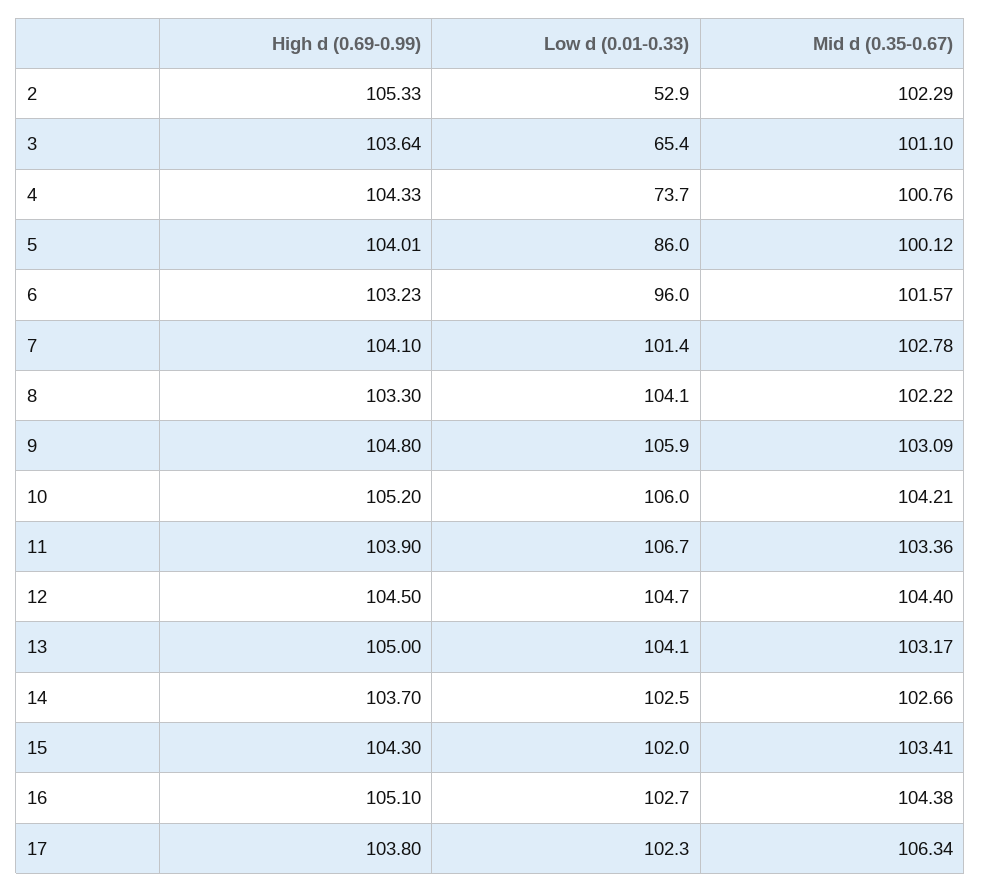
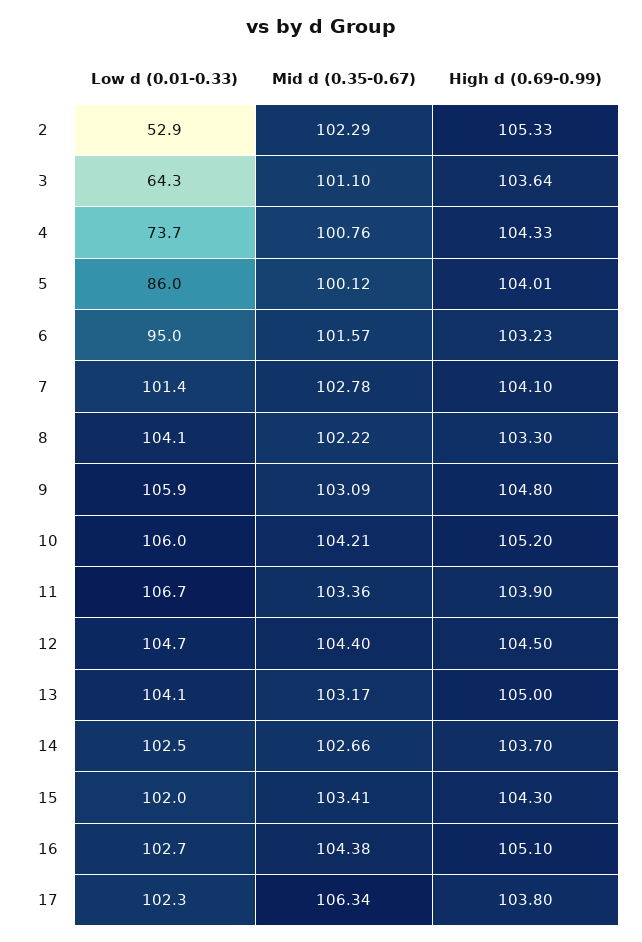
  {
    "High d (0.69-0.99)": {
      "2": 105.33,
      "3": 103.64,
      "4": 104.33,
      "5": 104.01,
      "6": 103.23,
      "7": 104.1,
      "8": 103.3,
      "9": 104.8,
      "10": 105.2,
      "11": 103.9,
      "12": 104.5,
      "13": 105,
      "14": 103.7,
      "15": 104.3,
      "16": 105.1,
      "17": 103.8
    },
    "Low d (0.01-0.33)": {
      "2": 52.9,
-     "3": 65.4,
+     "3": 64.3,
      "4": 73.7,
      "5": 86,
-     "6": 96,
+     "6": 95,
      "7": 101.4,
      "8": 104.1,
      "9": 105.9,
      "10": 106,
      "11": 106.7,
      "12": 104.7,
      "13": 104.1,
      "14": 102.5,
      "15": 102,
      "16": 102.7,
      "17": 102.3
    },
    "Mid d (0.35-0.67)": {
      "2": 102.29,
      "3": 101.1,
      "4": 100.76,
      "5": 100.12,
      "6": 101.57,
      "7": 102.78,
      "8": 102.22,
      "9": 103.09,
      "10": 104.21,
      "11": 103.36,
      "12": 104.4,
      "13": 103.17,
      "14": 102.66,
      "15": 103.41,
      "16": 104.38,
      "17": 106.34
    }
  }

